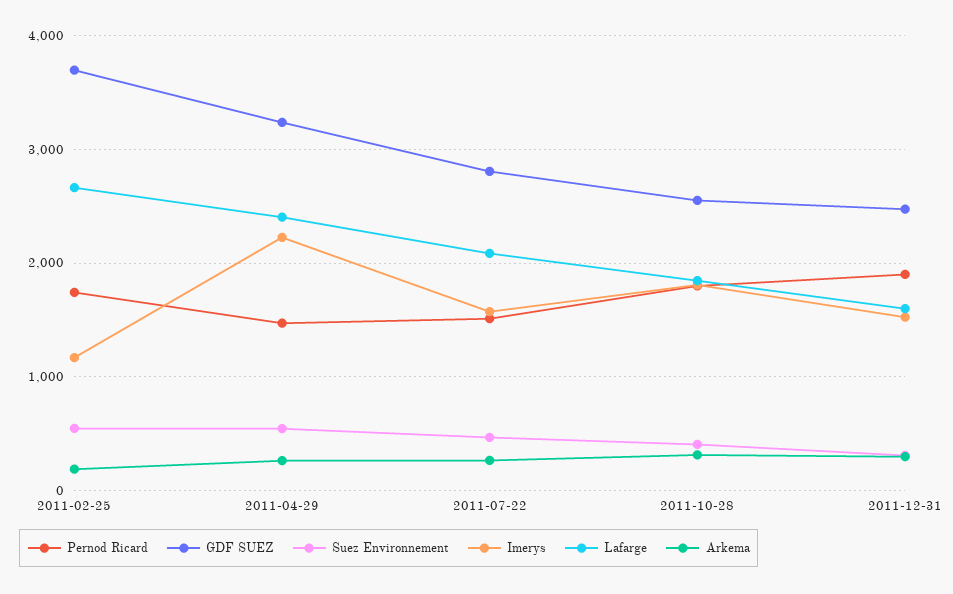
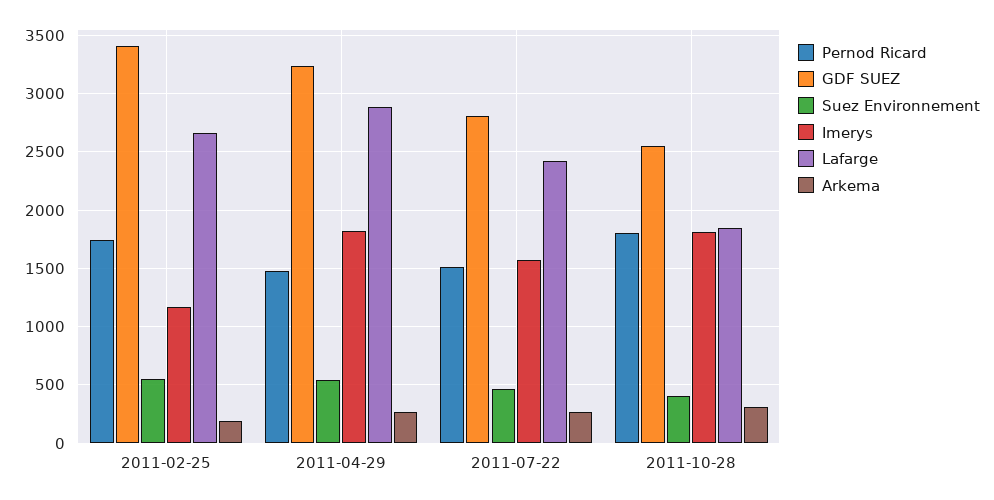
  {
    "Pernod Ricard": {
      "2011-02-25": 1700,
      "2011-04-29": 1500,
      "2011-07-22": 1500,
-     "2011-10-28": 1800,
+     "2011-10-28": 1800
-     "2011-12-31": 1900
    },
    "GDF SUEZ": {
-     "2011-02-25": 3700,
+     "2011-02-25": 3400,
      "2011-04-29": 3200,
      "2011-07-22": 2800,
-     "2011-10-28": 2600,
+     "2011-10-28": 2600
-     "2011-12-31": 2500
    },
    "Suez Environnement": {
      "2011-02-25": 500,
      "2011-04-29": 500,
      "2011-07-22": 500,
-     "2011-10-28": 400,
+     "2011-10-28": 400
-     "2011-12-31": 300
    },
    "Imerys": {
      "2011-02-25": 1200,
-     "2011-04-29": 2200,
+     "2011-04-29": 1800,
      "2011-07-22": 1600,
-     "2011-10-28": 1800,
+     "2011-10-28": 1800
-     "2011-12-31": 1500
    },
    "Lafarge": {
      "2011-02-25": 2700,
-     "2011-04-29": 2400,
+     "2011-04-29": 2900,
-     "2011-07-22": 2100,
+     "2011-07-22": 2400,
-     "2011-10-28": 1800,
+     "2011-10-28": 1800
-     "2011-12-31": 1600
    },
    "Arkema": {
      "2011-02-25": 200,
      "2011-04-29": 300,
      "2011-07-22": 300,
-     "2011-10-28": 300,
+     "2011-10-28": 300
-     "2011-12-31": 300
    }
  }

